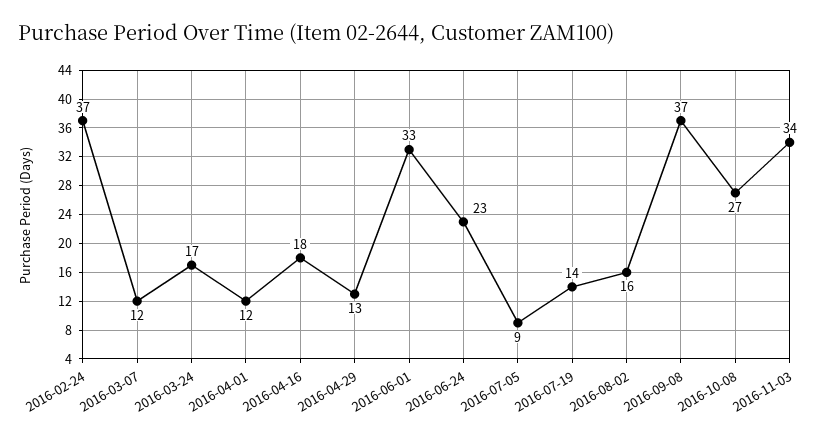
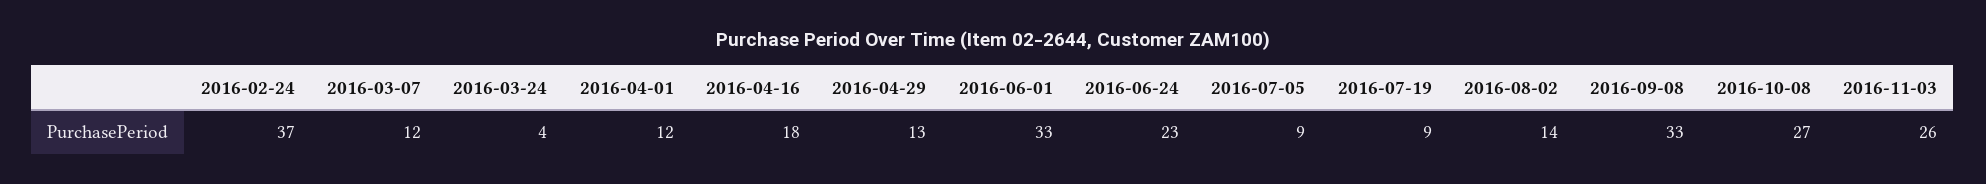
  {
    "2016-02-24": 37,
    "2016-03-07": 12,
-   "2016-03-24": 17,
+   "2016-03-24": 4,
    "2016-04-01": 12,
    "2016-04-16": 18,
    "2016-04-29": 13,
    "2016-06-01": 33,
    "2016-06-24": 23,
    "2016-07-05": 9,
-   "2016-07-19": 14,
+   "2016-07-19": 9,
-   "2016-08-02": 16,
+   "2016-08-02": 14,
-   "2016-09-08": 37,
+   "2016-09-08": 33,
    "2016-10-08": 27,
-   "2016-11-03": 34
+   "2016-11-03": 26
  }

